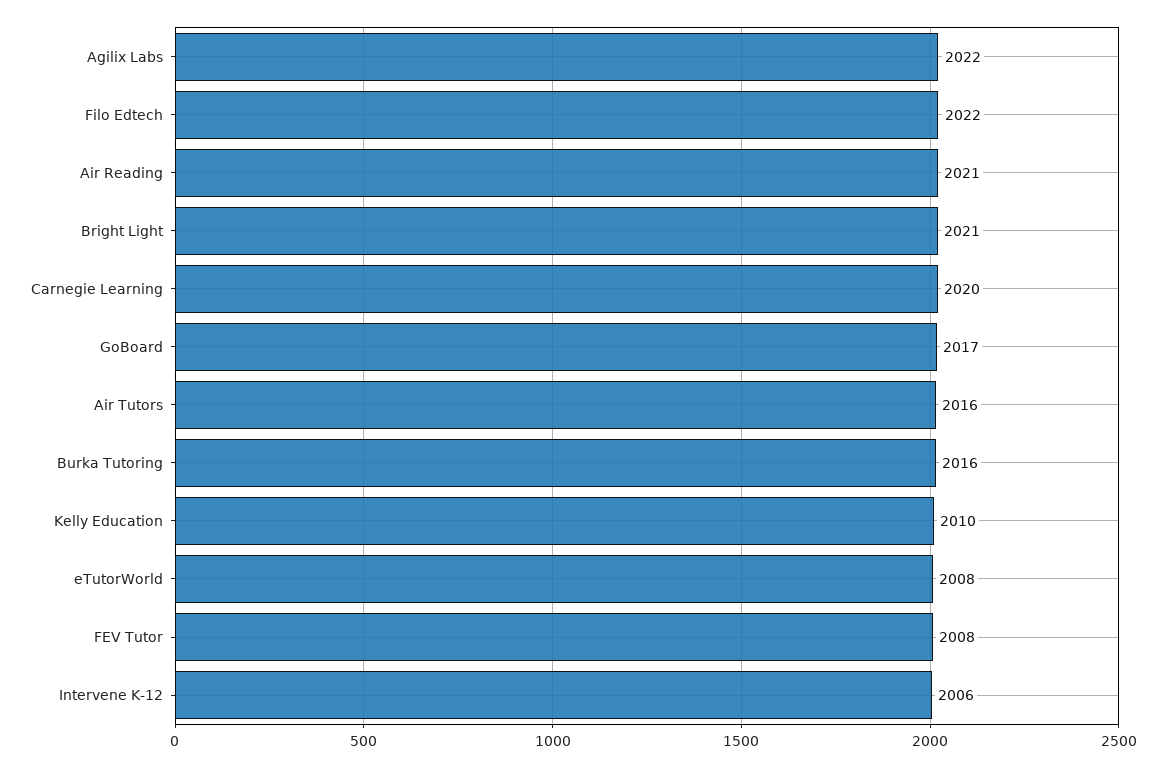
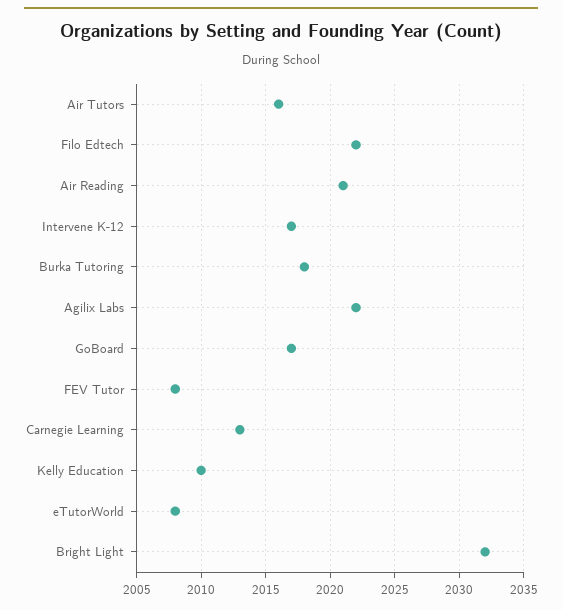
  {
    "Agilix Labs": 2022,
    "Filo Edtech": 2022,
    "Air Reading": 2021,
-   "Bright Light": 2021,
+   "Bright Light": 2032,
-   "Carnegie Learning": 2020,
+   "Carnegie Learning": 2013,
    "GoBoard": 2017,
    "Air Tutors": 2016,
-   "Burka Tutoring": 2016,
+   "Burka Tutoring": 2018,
    "Kelly Education": 2010,
    "eTutorWorld": 2008,
    "FEV Tutor": 2008,
-   "Intervene K-12": 2006
+   "Intervene K-12": 2017
  }

